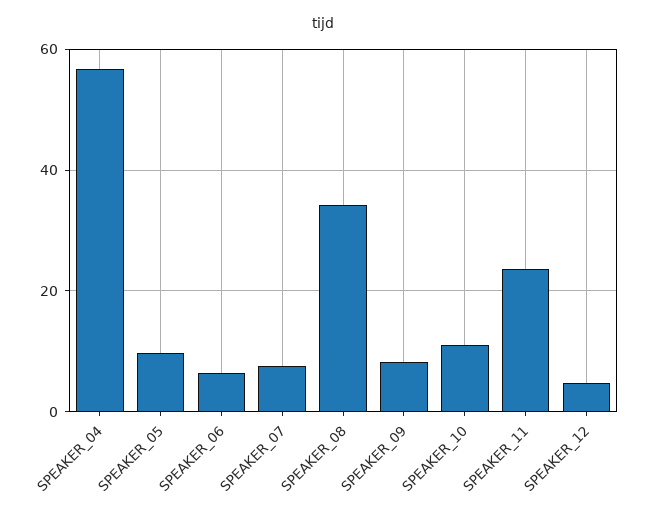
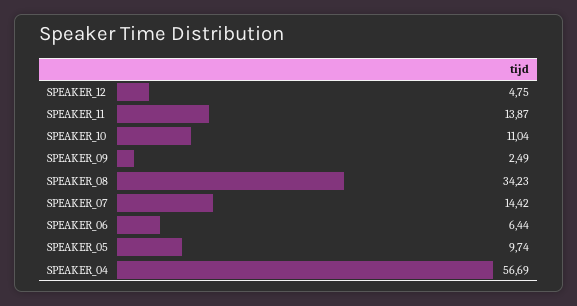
  {
    "SPEAKER_04": 56.69,
    "SPEAKER_05": 9.74,
    "SPEAKER_06": 6.44,
-   "SPEAKER_07": 8,
+   "SPEAKER_07": 14.42,
    "SPEAKER_08": 34.23,
-   "SPEAKER_09": 8,
+   "SPEAKER_09": 2.49,
    "SPEAKER_10": 11.04,
-   "SPEAKER_11": 24,
+   "SPEAKER_11": 13.87,
    "SPEAKER_12": 4.75
  }

